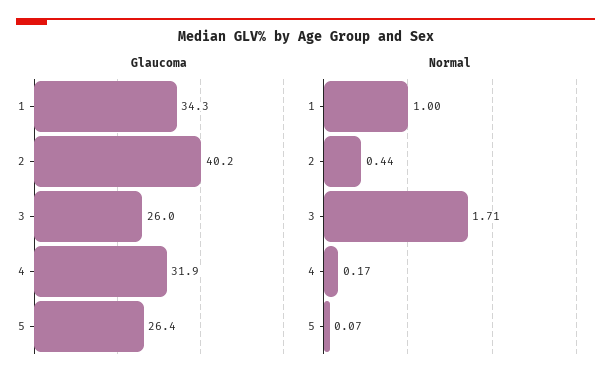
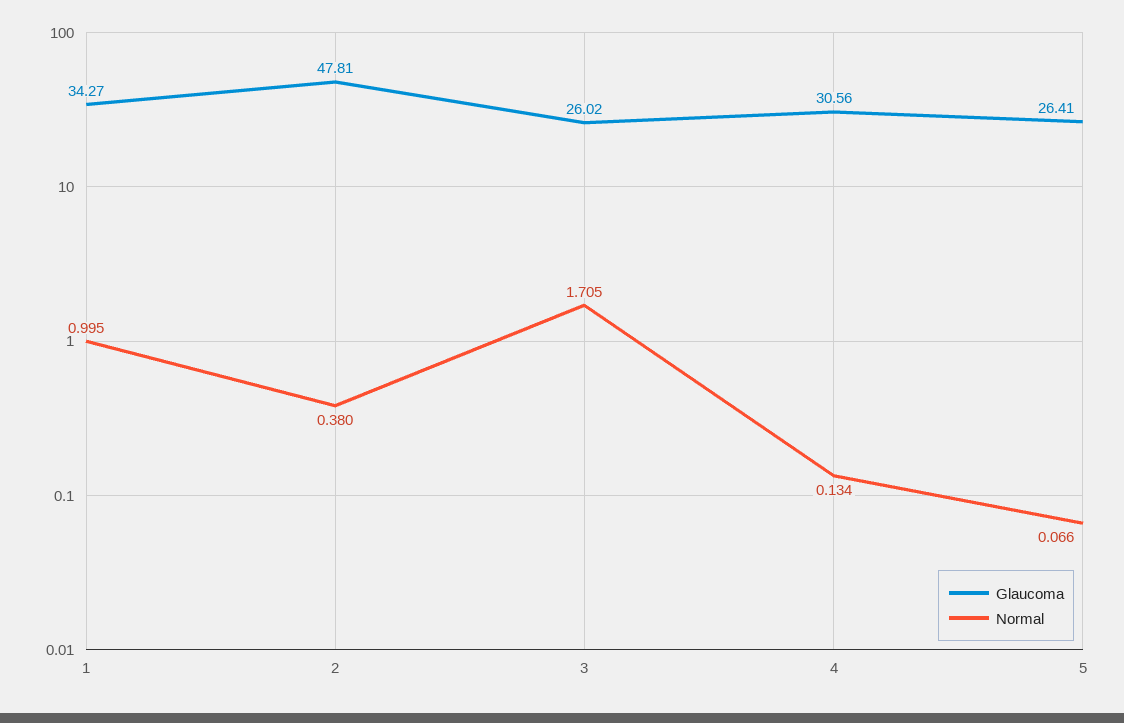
  {
    "Glaucoma": {
      "1": 34.27,
-     "2": 40.2,
+     "2": 47.81,
      "3": 26.02,
-     "4": 31.9,
+     "4": 30.56,
      "5": 26.41
    },
    "Normal": {
      "1": 0.995,
-     "2": 0.44,
+     "2": 0.38,
      "3": 1.705,
-     "4": 0.17,
+     "4": 0.134,
      "5": 0.066
    }
  }

